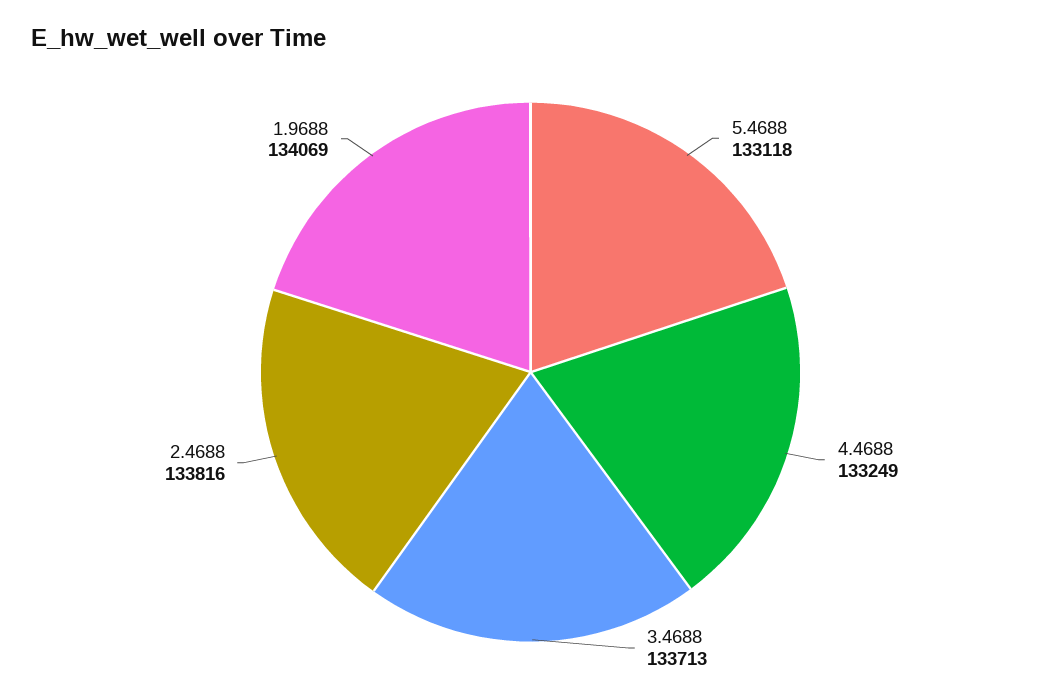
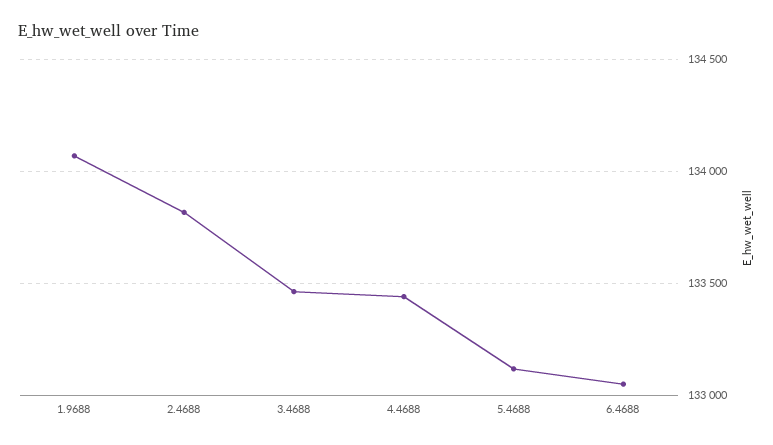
  {
    "5.4688": 133118,
-   "4.4688": 133249,
+   "4.4688": 133450,
-   "3.4688": 133713,
+   "3.4688": 133450,
    "2.4688": 133816,
-   "1.9688": 134069
+   "1.9688": 134069,
+   "6.4688": 133050
  }

